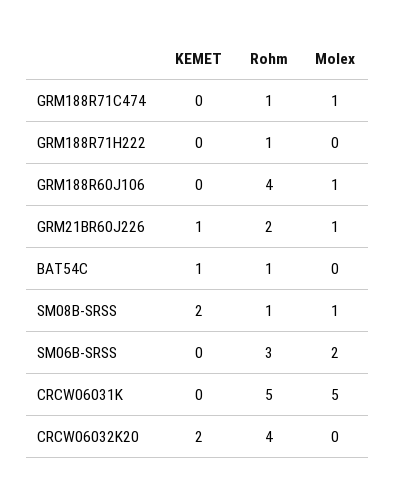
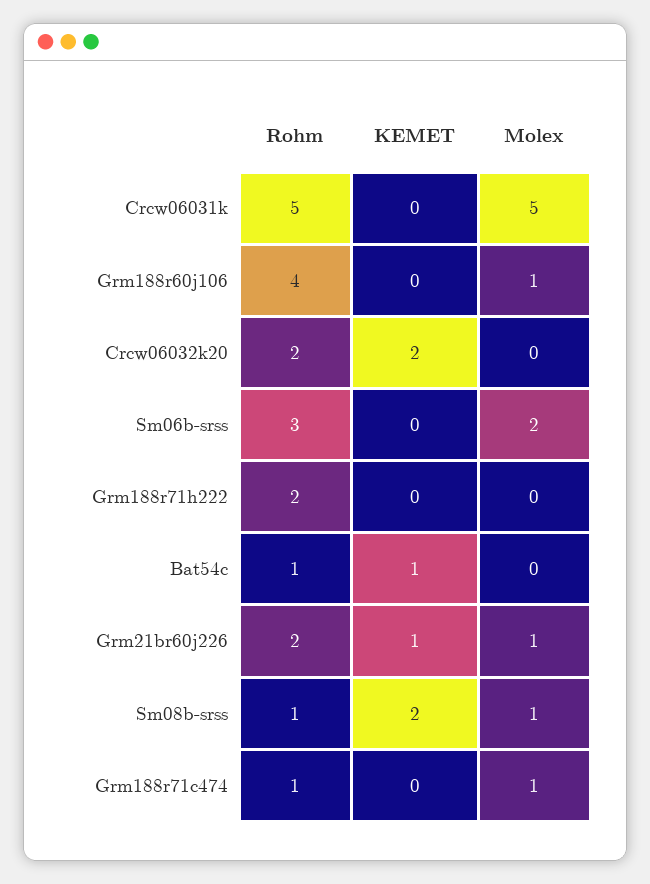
  {
    "KEMET": {
      "GRM188R71C474": 0,
      "GRM188R71H222": 0,
      "GRM188R60J106": 0,
      "GRM21BR60J226": 1,
      "BAT54C": 1,
      "SM08B-SRSS": 2,
      "SM06B-SRSS": 0,
      "CRCW06031K": 0,
      "CRCW06032K20": 2
    },
    "Rohm": {
      "GRM188R71C474": 1,
-     "GRM188R71H222": 1,
+     "GRM188R71H222": 2,
      "GRM188R60J106": 4,
      "GRM21BR60J226": 2,
      "BAT54C": 1,
      "SM08B-SRSS": 1,
      "SM06B-SRSS": 3,
      "CRCW06031K": 5,
-     "CRCW06032K20": 4
+     "CRCW06032K20": 2
    },
    "Molex": {
      "GRM188R71C474": 1,
      "GRM188R71H222": 0,
      "GRM188R60J106": 1,
      "GRM21BR60J226": 1,
      "BAT54C": 0,
      "SM08B-SRSS": 1,
      "SM06B-SRSS": 2,
      "CRCW06031K": 5,
      "CRCW06032K20": 0
    }
  }

